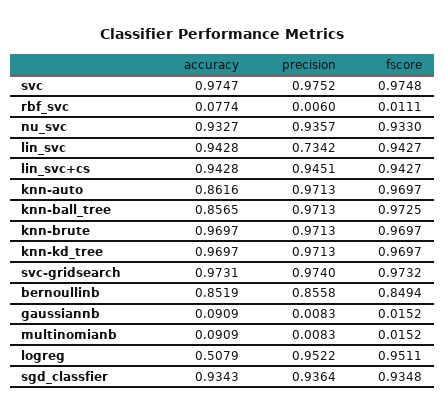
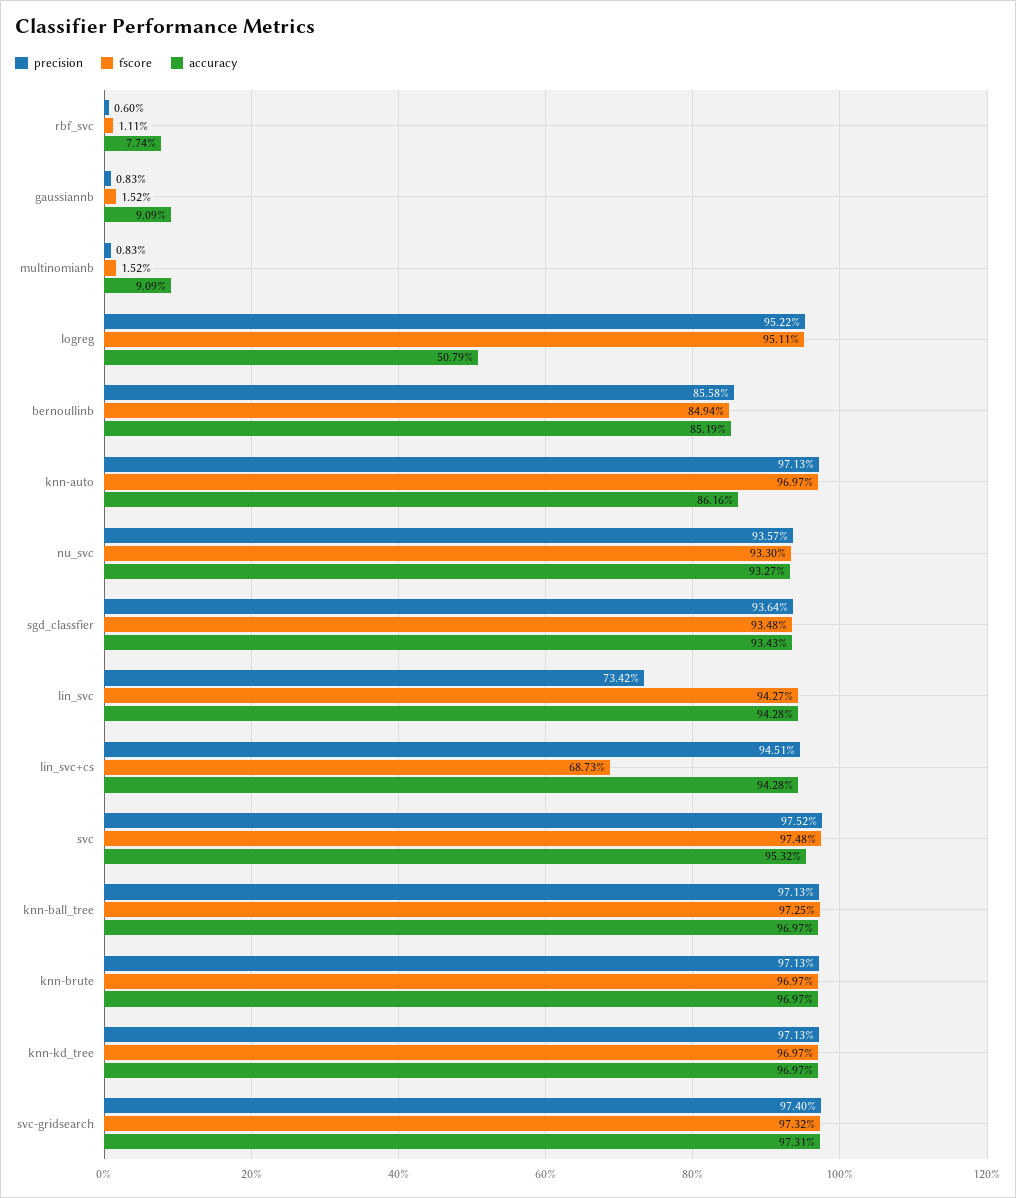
  {
    "accuracy": {
-     "svc": 0.9747,
+     "svc": 0.9532,
      "rbf_svc": 0.0774,
      "nu_svc": 0.9327,
      "lin_svc": 0.9428,
      "lin_svc+cs": 0.9428,
      "knn-auto": 0.8616,
-     "knn-ball_tree": 0.8565,
+     "knn-ball_tree": 0.9697,
      "knn-brute": 0.9697,
      "knn-kd_tree": 0.9697,
      "svc-gridsearch": 0.9731,
      "bernoullinb": 0.8519,
      "gaussiannb": 0.0909,
      "multinomianb": 0.0909,
      "logreg": 0.5079,
      "sgd_classfier": 0.9343
    },
    "precision": {
      "svc": 0.9752,
      "rbf_svc": 0.006,
      "nu_svc": 0.9357,
      "lin_svc": 0.7342,
      "lin_svc+cs": 0.9451,
      "knn-auto": 0.9713,
      "knn-ball_tree": 0.9713,
      "knn-brute": 0.9713,
      "knn-kd_tree": 0.9713,
      "svc-gridsearch": 0.974,
      "bernoullinb": 0.8558,
      "gaussiannb": 0.0083,
      "multinomianb": 0.0083,
      "logreg": 0.9522,
      "sgd_classfier": 0.9364
    },
    "fscore": {
      "svc": 0.9748,
      "rbf_svc": 0.0111,
      "nu_svc": 0.933,
      "lin_svc": 0.9427,
-     "lin_svc+cs": 0.9427,
+     "lin_svc+cs": 0.6873,
      "knn-auto": 0.9697,
      "knn-ball_tree": 0.9725,
      "knn-brute": 0.9697,
      "knn-kd_tree": 0.9697,
      "svc-gridsearch": 0.9732,
      "bernoullinb": 0.8494,
      "gaussiannb": 0.0152,
      "multinomianb": 0.0152,
      "logreg": 0.9511,
      "sgd_classfier": 0.9348
    }
  }

